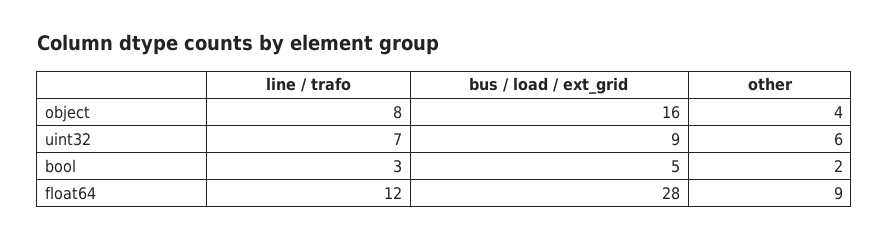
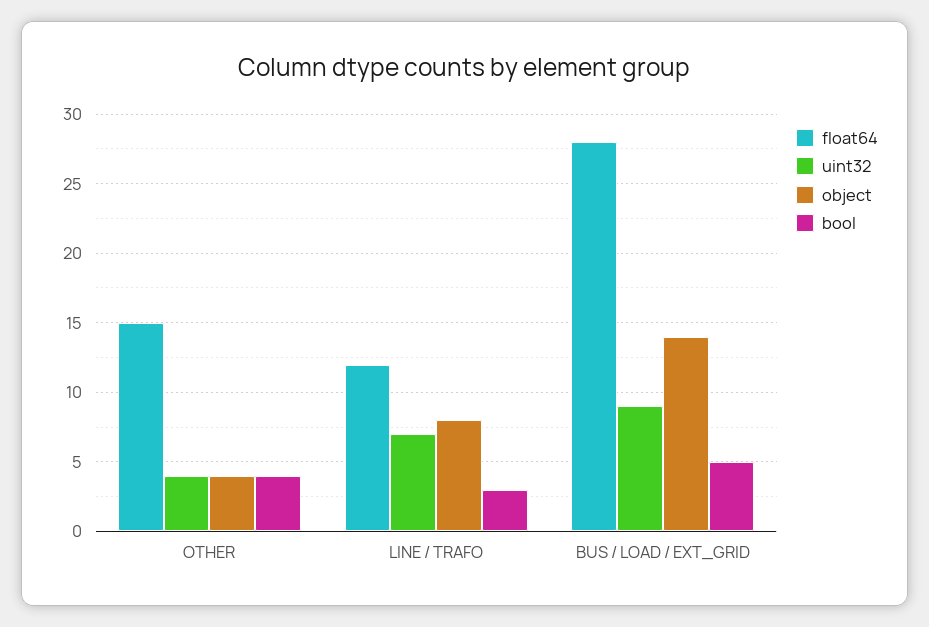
  {
    "object": {
      "line / trafo": 8,
-     "bus / load / ext_grid": 16,
+     "bus / load / ext_grid": 14,
      "other": 4
    },
    "uint32": {
      "line / trafo": 7,
      "bus / load / ext_grid": 9,
-     "other": 6
+     "other": 4
    },
    "bool": {
      "line / trafo": 3,
      "bus / load / ext_grid": 5,
-     "other": 2
+     "other": 4
    },
    "float64": {
      "line / trafo": 12,
      "bus / load / ext_grid": 28,
-     "other": 9
+     "other": 15
    }
  }

